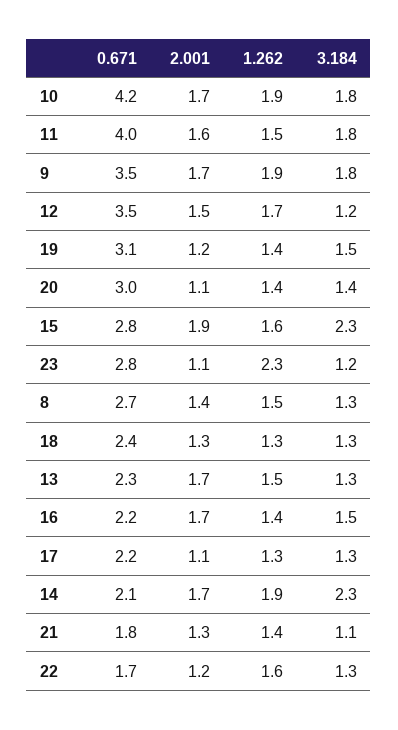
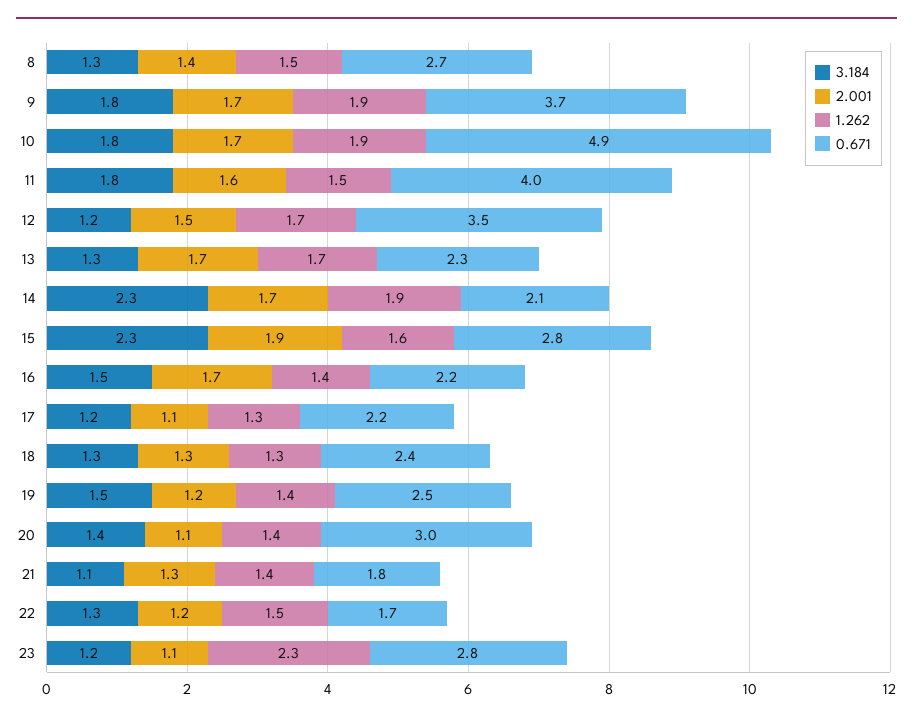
  {
    "0.671": {
-     "10": 4.2,
+     "10": 4.9,
      "11": 4,
-     "9": 3.5,
+     "9": 3.7,
      "12": 3.5,
-     "19": 3.1,
+     "19": 2.5,
      "20": 3,
      "15": 2.8,
      "23": 2.8,
      "8": 2.7,
      "18": 2.4,
      "13": 2.3,
      "16": 2.2,
      "17": 2.2,
      "14": 2.1,
      "21": 1.8,
      "22": 1.7
    },
    "2.001": {
      "10": 1.7,
      "11": 1.6,
      "9": 1.7,
      "12": 1.5,
      "19": 1.2,
      "20": 1.1,
      "15": 1.9,
      "23": 1.1,
      "8": 1.4,
      "18": 1.3,
      "13": 1.7,
      "16": 1.7,
      "17": 1.1,
      "14": 1.7,
      "21": 1.3,
      "22": 1.2
    },
    "1.262": {
      "10": 1.9,
      "11": 1.5,
      "9": 1.9,
      "12": 1.7,
      "19": 1.4,
      "20": 1.4,
      "15": 1.6,
      "23": 2.3,
      "8": 1.5,
      "18": 1.3,
-     "13": 1.5,
+     "13": 1.7,
      "16": 1.4,
      "17": 1.3,
      "14": 1.9,
      "21": 1.4,
-     "22": 1.6
+     "22": 1.5
    },
    "3.184": {
      "10": 1.8,
      "11": 1.8,
      "9": 1.8,
      "12": 1.2,
      "19": 1.5,
      "20": 1.4,
      "15": 2.3,
      "23": 1.2,
      "8": 1.3,
      "18": 1.3,
      "13": 1.3,
      "16": 1.5,
-     "17": 1.3,
+     "17": 1.2,
      "14": 2.3,
      "21": 1.1,
      "22": 1.3
    }
  }

